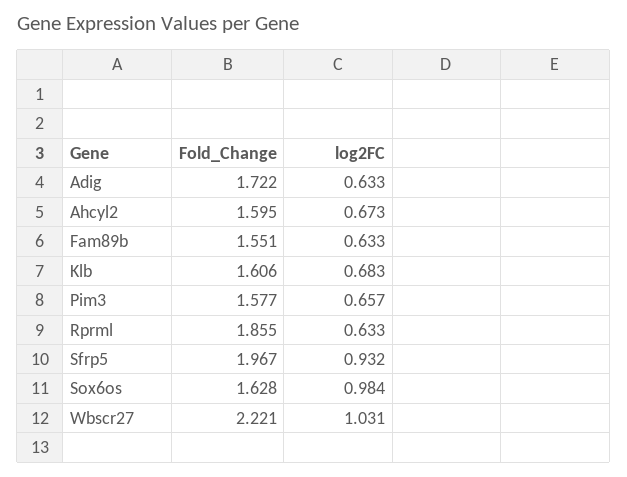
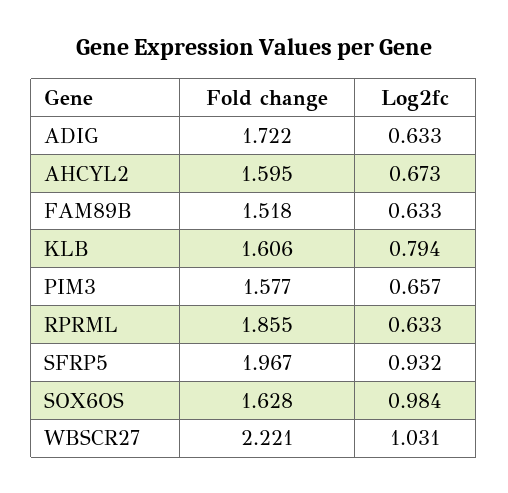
  {
    "Fold_Change": {
      "Adig": 1.722,
      "Ahcyl2": 1.595,
-     "Fam89b": 1.551,
+     "Fam89b": 1.518,
      "Klb": 1.606,
      "Pim3": 1.577,
      "Rprml": 1.855,
      "Sfrp5": 1.967,
      "Sox6os": 1.628,
      "Wbscr27": 2.221
    },
    "log2FC": {
      "Adig": 0.633,
      "Ahcyl2": 0.673,
      "Fam89b": 0.633,
-     "Klb": 0.683,
+     "Klb": 0.794,
      "Pim3": 0.657,
      "Rprml": 0.633,
      "Sfrp5": 0.932,
      "Sox6os": 0.984,
      "Wbscr27": 1.031
    }
  }

